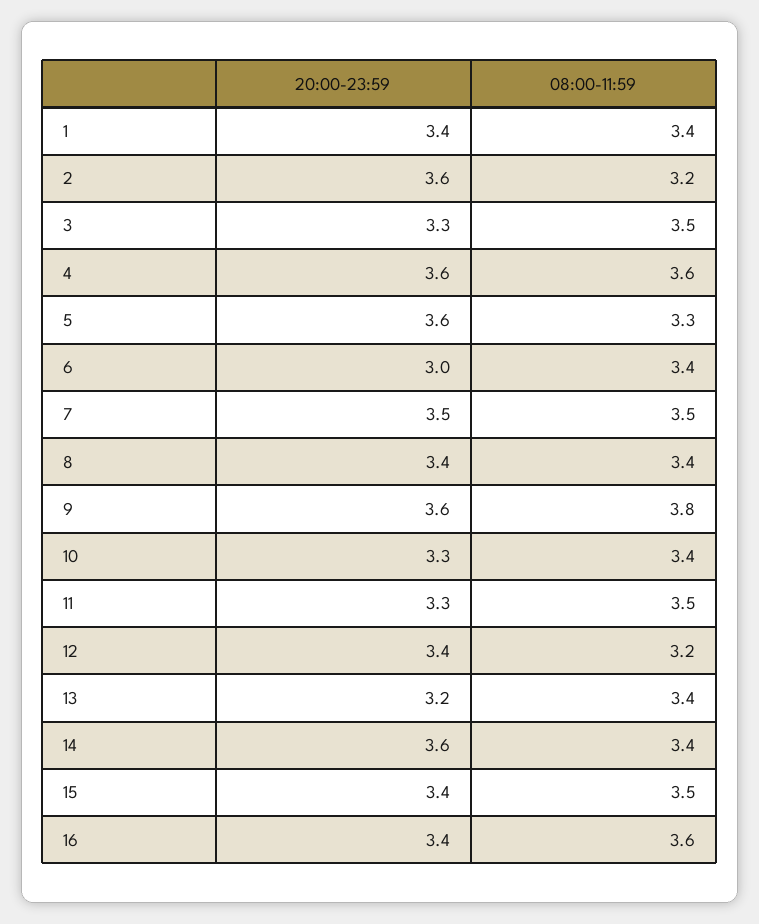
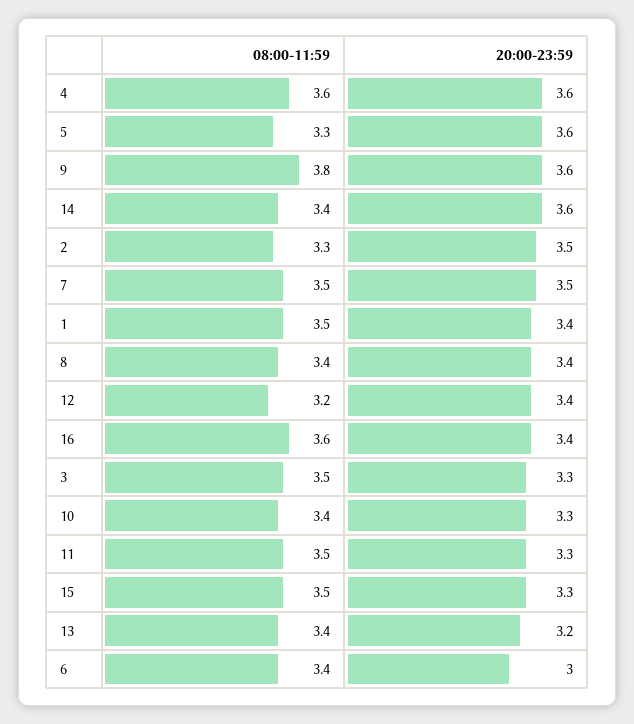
  {
    "20:00-23:59": {
      "1": 3.4,
-     "2": 3.6,
+     "2": 3.5,
      "3": 3.3,
      "4": 3.6,
      "5": 3.6,
      "6": 3,
      "7": 3.5,
      "8": 3.4,
      "9": 3.6,
      "10": 3.3,
      "11": 3.3,
      "12": 3.4,
      "13": 3.2,
      "14": 3.6,
-     "15": 3.4,
+     "15": 3.3,
      "16": 3.4
    },
    "08:00-11:59": {
-     "1": 3.4,
+     "1": 3.5,
-     "2": 3.2,
+     "2": 3.3,
      "3": 3.5,
      "4": 3.6,
      "5": 3.3,
      "6": 3.4,
      "7": 3.5,
      "8": 3.4,
      "9": 3.8,
      "10": 3.4,
      "11": 3.5,
      "12": 3.2,
      "13": 3.4,
      "14": 3.4,
      "15": 3.5,
      "16": 3.6
    }
  }

